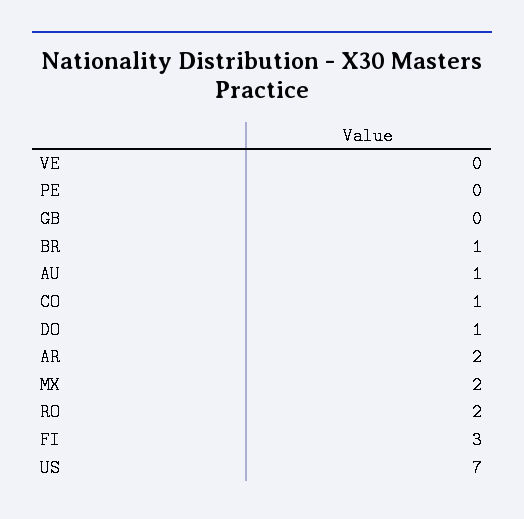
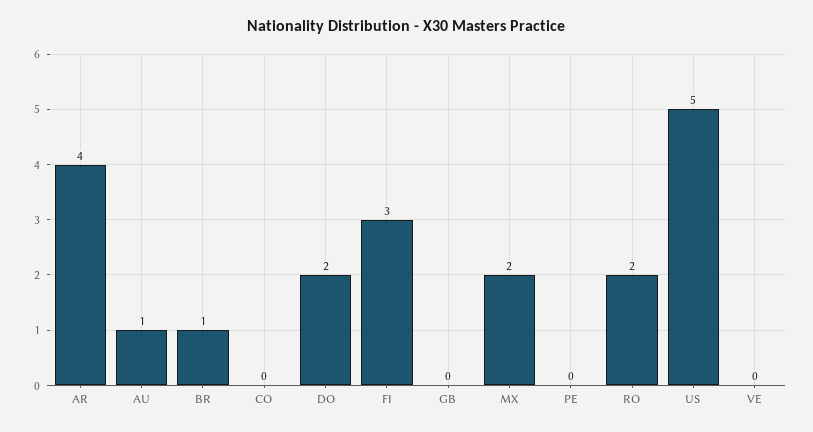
  {
    "VE": 0,
    "PE": 0,
    "GB": 0,
    "BR": 1,
    "AU": 1,
-   "CO": 1,
+   "CO": 0,
-   "DO": 1,
+   "DO": 2,
-   "AR": 2,
+   "AR": 4,
    "MX": 2,
    "RO": 2,
    "FI": 3,
-   "US": 7
+   "US": 5
  }

